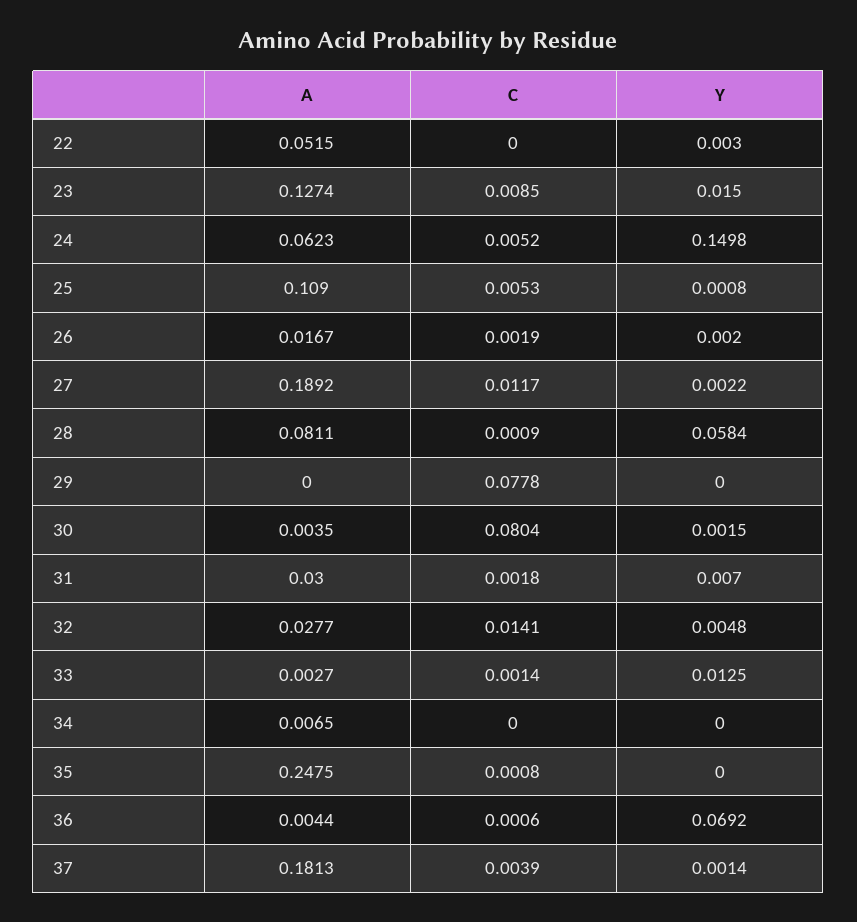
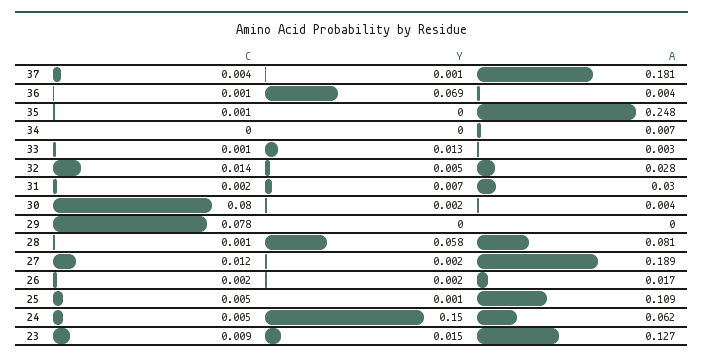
  {
    "A": {
-     "22": 0.0515,
      "23": 0.1274,
      "24": 0.0623,
      "25": 0.109,
      "26": 0.0167,
      "27": 0.1892,
      "28": 0.0811,
      "29": 0,
      "30": 0.0035,
      "31": 0.03,
      "32": 0.0277,
      "33": 0.0027,
      "34": 0.0065,
      "35": 0.2475,
      "36": 0.0044,
      "37": 0.1813
    },
    "C": {
-     "22": 0,
      "23": 0.0085,
      "24": 0.0052,
      "25": 0.0053,
      "26": 0.0019,
      "27": 0.0117,
      "28": 0.0009,
      "29": 0.0778,
      "30": 0.0804,
      "31": 0.0018,
      "32": 0.0141,
      "33": 0.0014,
      "34": 0,
      "35": 0.0008,
      "36": 0.0006,
      "37": 0.0039
    },
    "Y": {
-     "22": 0.003,
      "23": 0.015,
      "24": 0.1498,
      "25": 0.0008,
      "26": 0.002,
      "27": 0.0022,
      "28": 0.0584,
      "29": 0,
      "30": 0.0015,
      "31": 0.007,
      "32": 0.0048,
      "33": 0.0125,
      "34": 0,
      "35": 0,
      "36": 0.0692,
      "37": 0.0014
    }
  }

